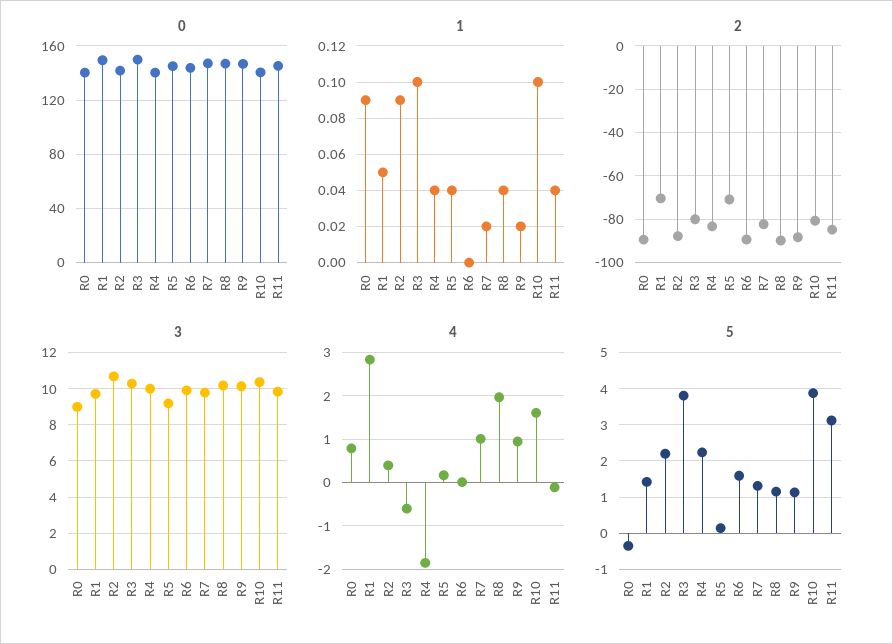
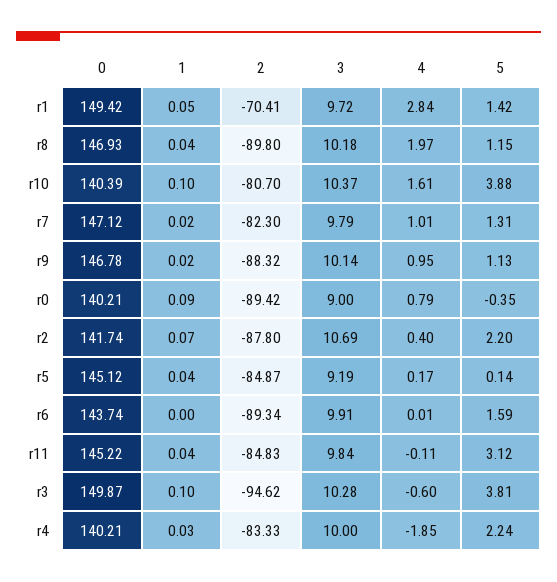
  {
    "0": {
      "R0": 140.21,
      "R1": 149.42,
      "R2": 141.74,
      "R3": 149.87,
      "R4": 140.21,
      "R5": 145.12,
      "R6": 143.74,
      "R7": 147.12,
      "R8": 146.93,
      "R9": 146.78,
      "R10": 140.39,
      "R11": 145.22
    },
    "1": {
      "R0": 0.09,
      "R1": 0.05,
-     "R2": 0.09,
+     "R2": 0.07,
      "R3": 0.1,
-     "R4": 0.04,
+     "R4": 0.03,
      "R5": 0.04,
      "R6": 0,
      "R7": 0.02,
      "R8": 0.04,
      "R9": 0.02,
      "R10": 0.1,
      "R11": 0.04
    },
    "2": {
      "R0": -89.42,
      "R1": -70.41,
      "R2": -87.8,
-     "R3": -80,
+     "R3": -94.62,
      "R4": -83.33,
-     "R5": -70,
+     "R5": -84.87,
      "R6": -89.34,
      "R7": -82.3,
      "R8": -89.8,
      "R9": -88.32,
      "R10": -80.7,
      "R11": -84.83
    },
    "3": {
      "R0": 9,
      "R1": 9.72,
      "R2": 10.69,
      "R3": 10.28,
      "R4": 10,
      "R5": 9.19,
      "R6": 9.91,
      "R7": 9.79,
      "R8": 10.18,
      "R9": 10.14,
      "R10": 10.37,
      "R11": 9.84
    },
    "4": {
      "R0": 0.79,
      "R1": 2.84,
      "R2": 0.4,
      "R3": -0.6,
      "R4": -1.85,
      "R5": 0.17,
      "R6": 0.01,
      "R7": 1.01,
      "R8": 1.97,
      "R9": 0.95,
      "R10": 1.61,
      "R11": -0.11
    },
    "5": {
      "R0": -0.35,
      "R1": 1.42,
      "R2": 2.2,
      "R3": 3.81,
      "R4": 2.24,
      "R5": 0.14,
      "R6": 1.59,
      "R7": 1.31,
      "R8": 1.15,
      "R9": 1.13,
      "R10": 3.88,
      "R11": 3.12
    }
  }

